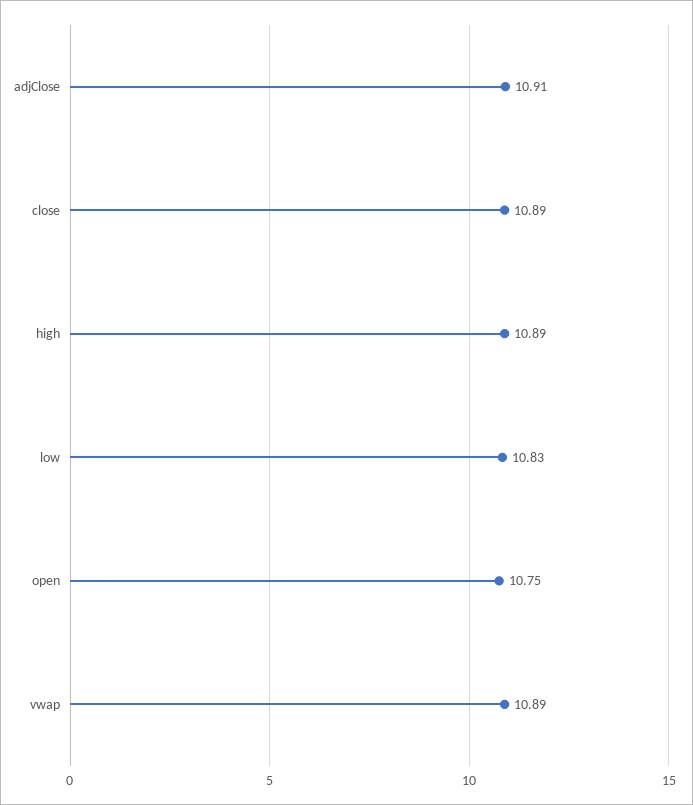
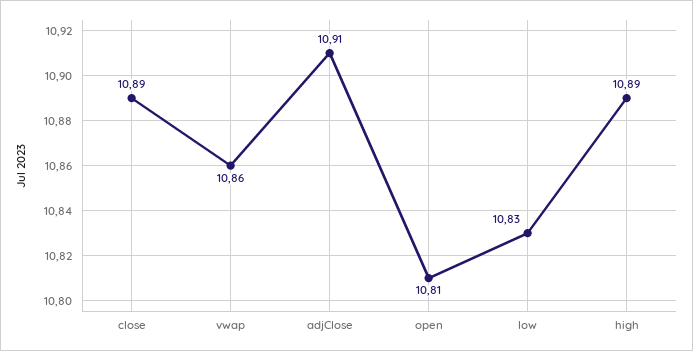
  {
    "adjClose": 10.91,
    "close": 10.89,
    "high": 10.89,
    "low": 10.83,
-   "open": 10.75,
+   "open": 10.81,
-   "vwap": 10.89
+   "vwap": 10.86
  }

